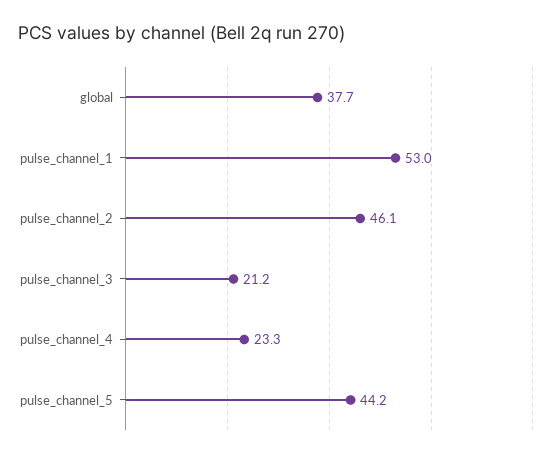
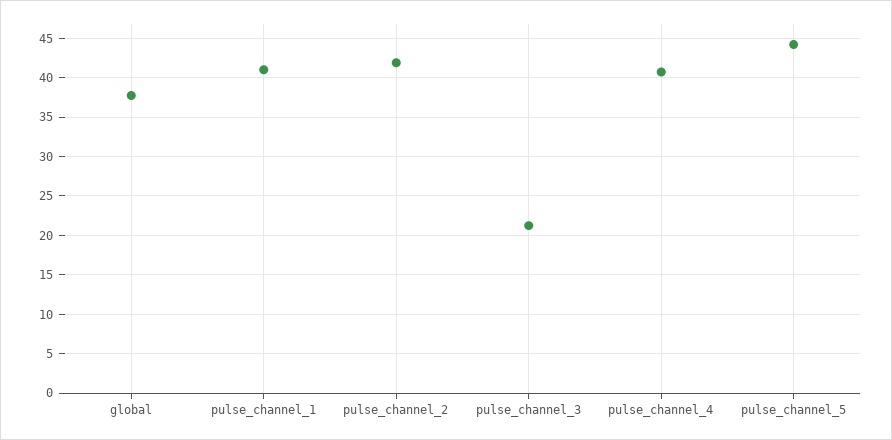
  {
    "global": 37.7,
-   "pulse_channel_1": 53,
+   "pulse_channel_1": 41,
-   "pulse_channel_2": 46.1,
+   "pulse_channel_2": 42,
    "pulse_channel_3": 21.2,
-   "pulse_channel_4": 23.3,
+   "pulse_channel_4": 41,
    "pulse_channel_5": 44.2
  }

